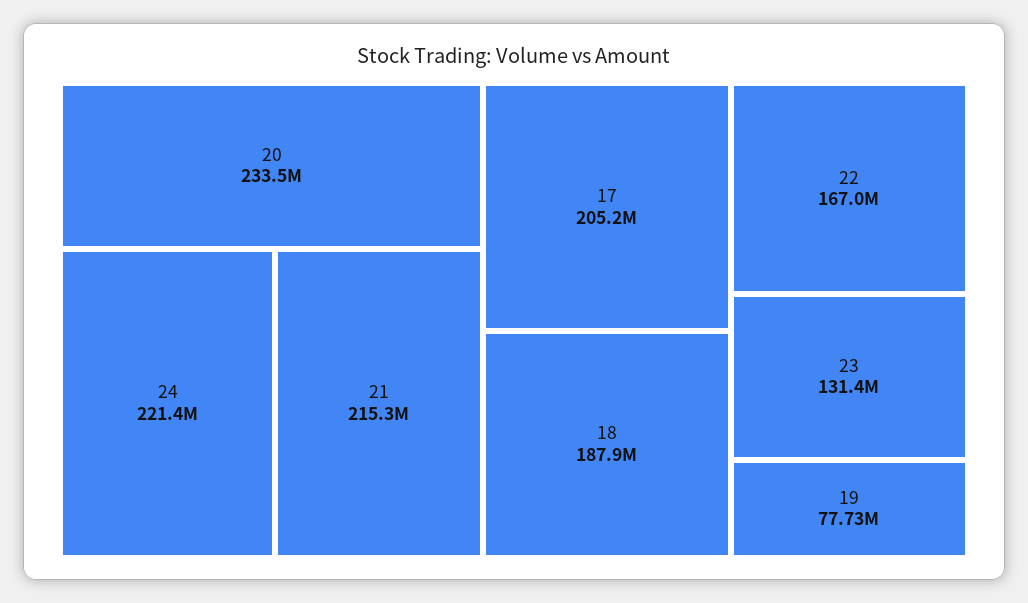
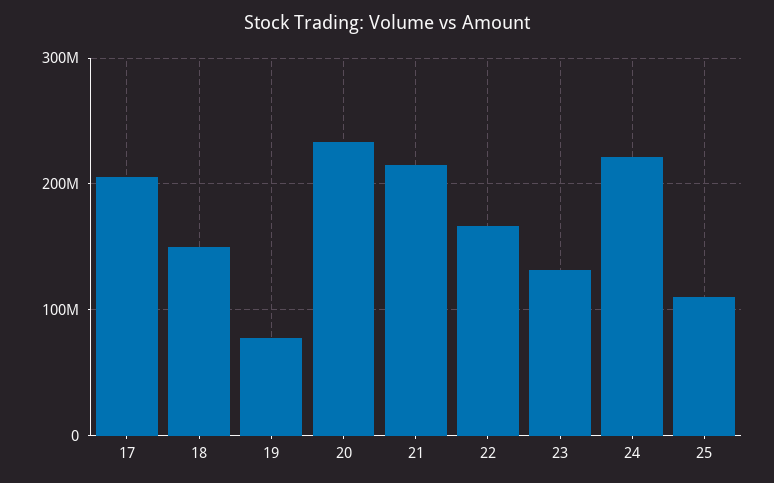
  {
    "20": 233500000,
    "24": 221400000,
    "21": 215300000,
    "17": 205200000,
-   "18": 187900000,
+   "18": 150000000,
    "22": 167000000,
    "23": 131400000,
-   "19": 77730000
+   "19": 77730000,
+   "25": 110000000
  }

